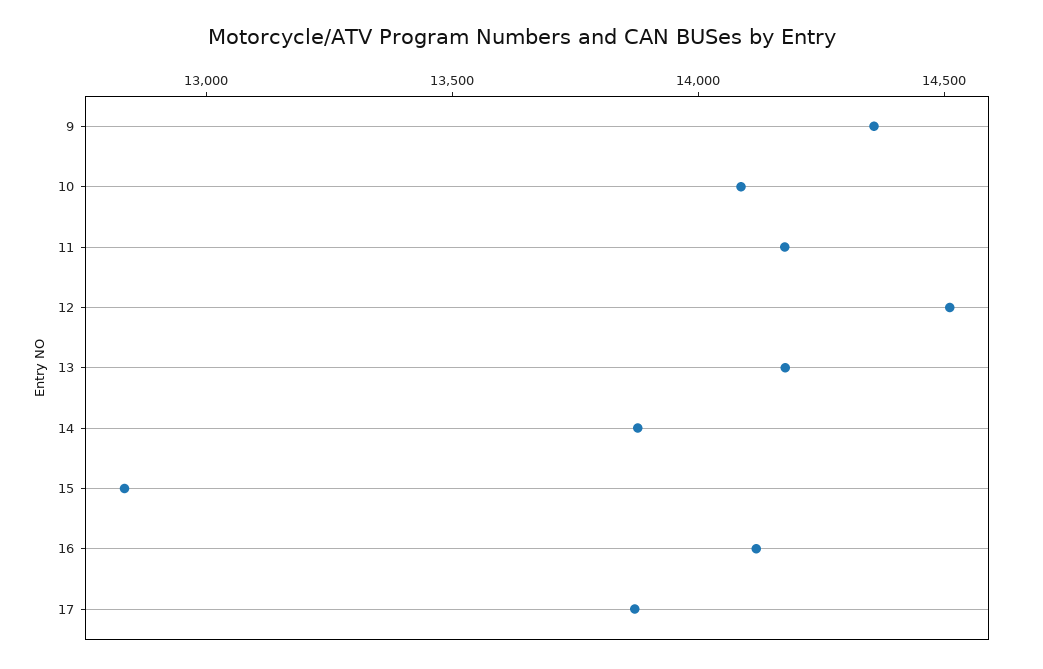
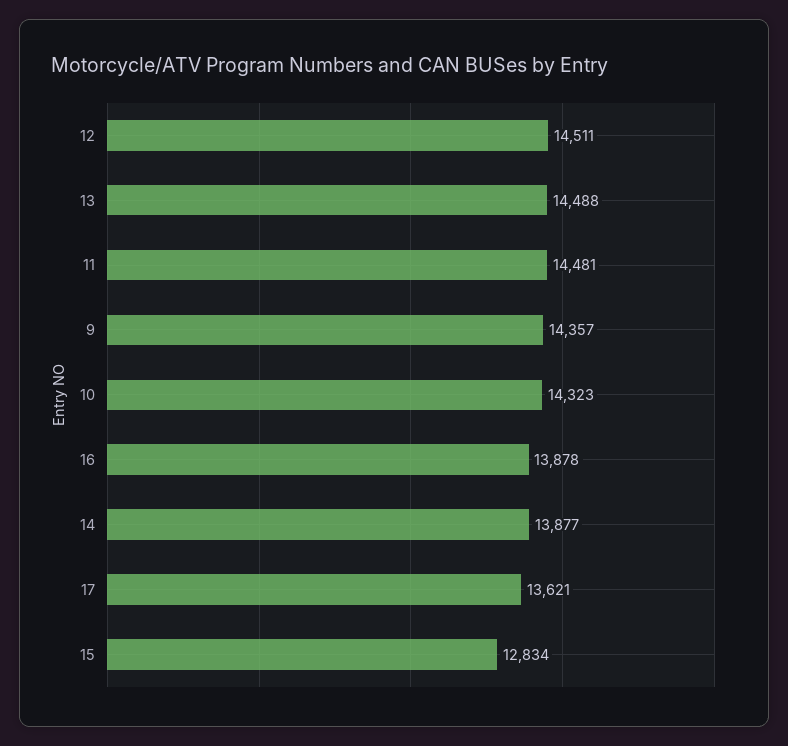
  {
    "9": 14357,
-   "10": 14100,
+   "10": 14323,
-   "11": 14200,
+   "11": 14481,
    "12": 14511,
-   "13": 14200,
+   "13": 14488,
    "14": 13877,
    "15": 12834,
-   "16": 14100,
+   "16": 13878,
-   "17": 13900
+   "17": 13621
  }

